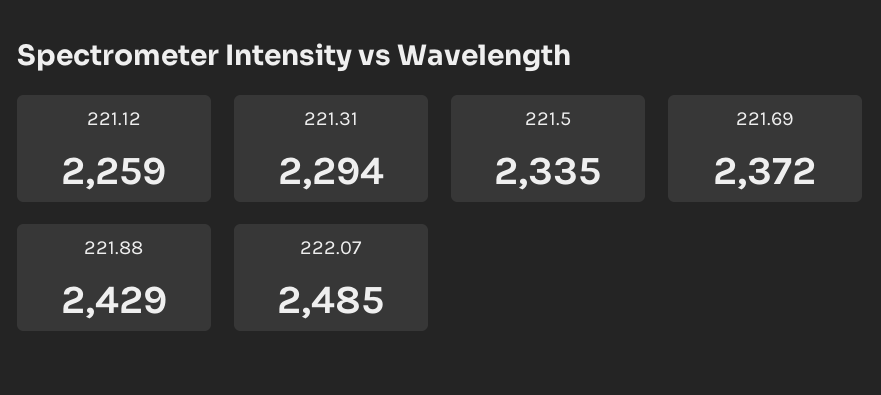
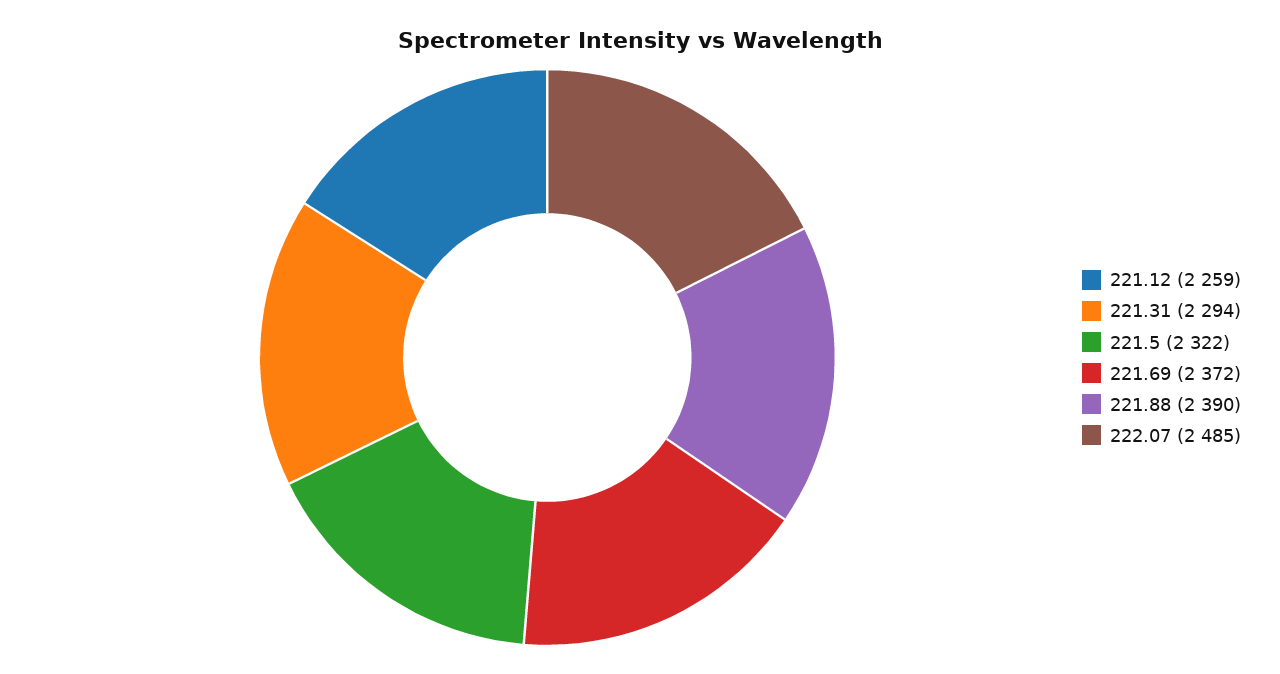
  {
    "221.12": 2259,
    "221.31": 2294,
-   "221.5": 2335,
+   "221.5": 2322,
    "221.69": 2372,
-   "221.88": 2429,
+   "221.88": 2390,
    "222.07": 2485
  }

